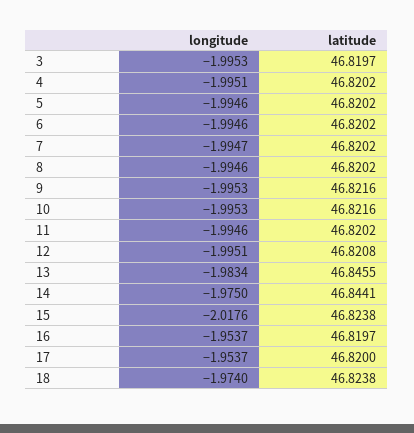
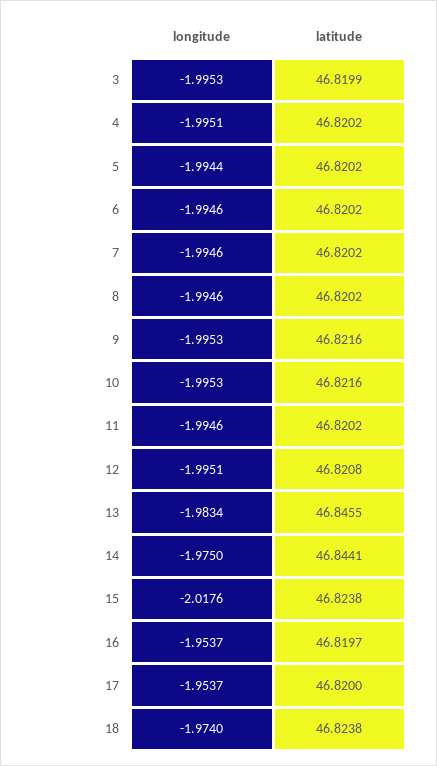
  {
    "longitude": {
      "3": -1.9953,
      "4": -1.9951,
-     "5": -1.9946,
+     "5": -1.9944,
      "6": -1.9946,
-     "7": -1.9947,
+     "7": -1.9946,
      "8": -1.9946,
      "9": -1.9953,
      "10": -1.9953,
      "11": -1.9946,
      "12": -1.9951,
      "13": -1.9834,
      "14": -1.975,
      "15": -2.0176,
      "16": -1.9537,
      "17": -1.9537,
      "18": -1.974
    },
    "latitude": {
-     "3": 46.8197,
+     "3": 46.8199,
      "4": 46.8202,
      "5": 46.8202,
      "6": 46.8202,
      "7": 46.8202,
      "8": 46.8202,
      "9": 46.8216,
      "10": 46.8216,
      "11": 46.8202,
      "12": 46.8208,
      "13": 46.8455,
      "14": 46.8441,
      "15": 46.8238,
      "16": 46.8197,
      "17": 46.82,
      "18": 46.8238
    }
  }

